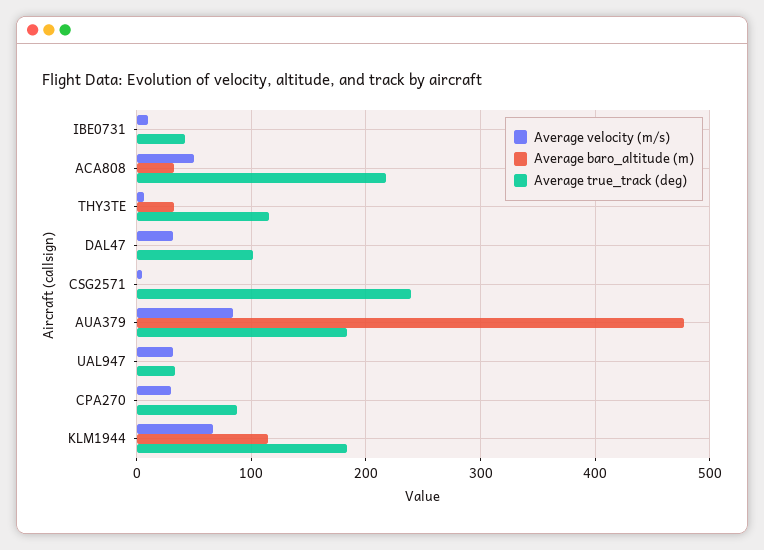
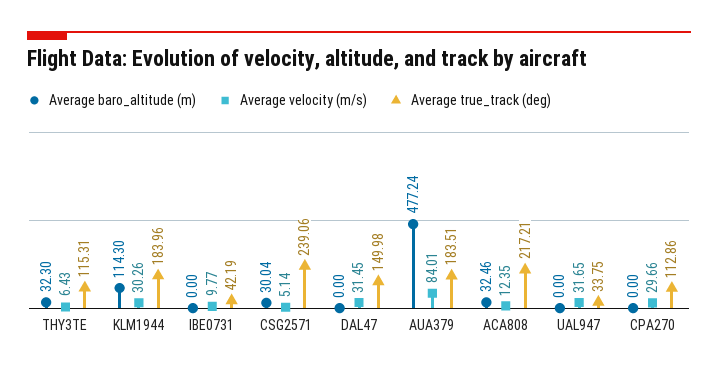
  {
    "Average velocity (m/s)": {
      "IBE0731": 9.77,
-     "ACA808": 50,
+     "ACA808": 12.35,
      "THY3TE": 6.43,
      "DAL47": 31.45,
      "CSG2571": 5.14,
      "AUA379": 84.01,
      "UAL947": 31.65,
      "CPA270": 29.66,
-     "KLM1944": 70
+     "KLM1944": 30.26
    },
    "Average baro_altitude (m)": {
      "IBE0731": 0,
      "ACA808": 32.46,
      "THY3TE": 32.3,
      "DAL47": 0,
-     "CSG2571": 0,
+     "CSG2571": 30.04,
      "AUA379": 477.24,
      "UAL947": 0,
      "CPA270": 0,
      "KLM1944": 114.3
    },
    "Average true_track (deg)": {
      "IBE0731": 42.19,
      "ACA808": 217.21,
      "THY3TE": 115.31,
-     "DAL47": 100,
+     "DAL47": 149.98,
      "CSG2571": 239.06,
      "AUA379": 183.51,
      "UAL947": 33.75,
-     "CPA270": 90,
+     "CPA270": 112.86,
      "KLM1944": 183.96
    }
  }

